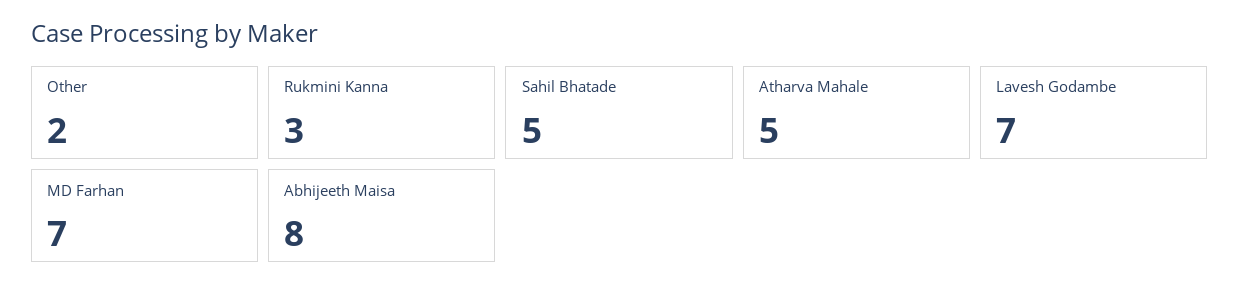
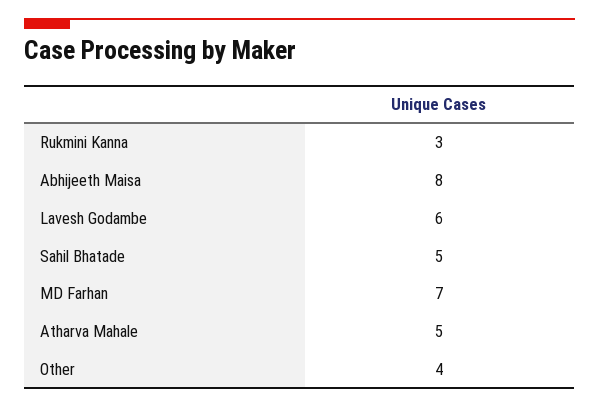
  {
-   "Other": 2,
+   "Other": 4,
    "Rukmini Kanna": 3,
    "Sahil Bhatade": 5,
    "Atharva Mahale": 5,
-   "Lavesh Godambe": 7,
+   "Lavesh Godambe": 6,
    "MD Farhan": 7,
    "Abhijeeth Maisa": 8
  }

